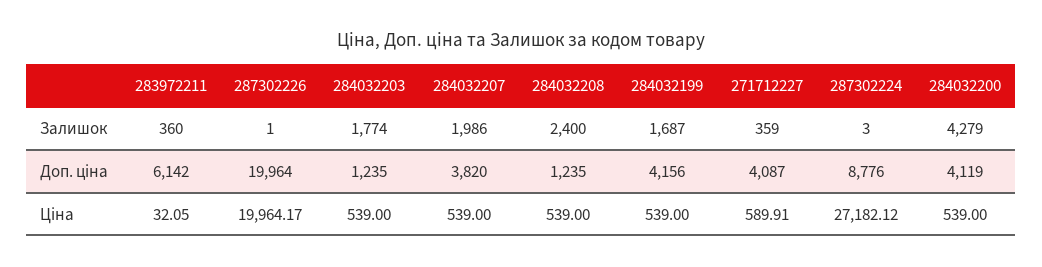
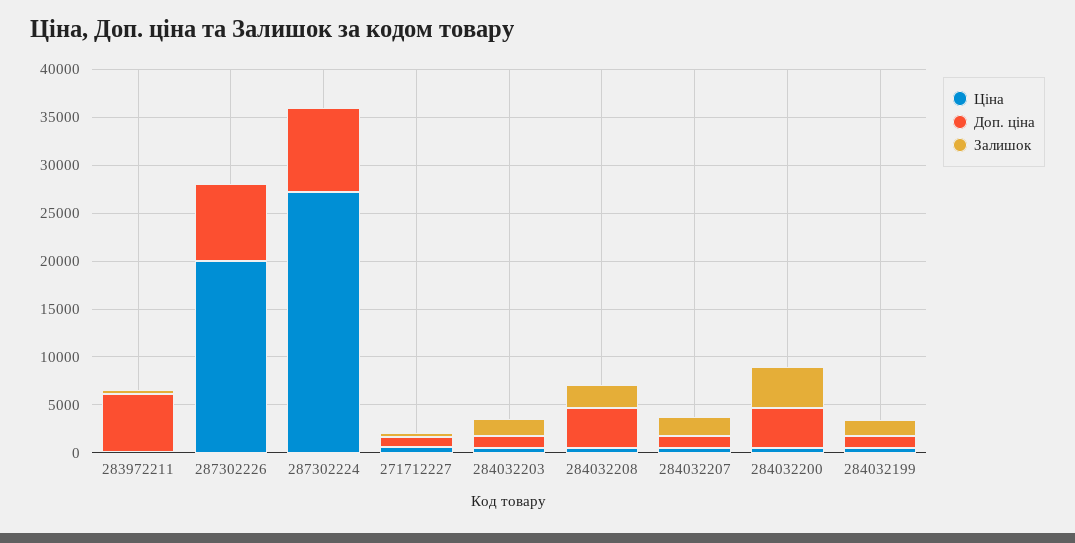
  {
    "Залишок": {
      "283972211": 360,
      "287302226": 1,
      "284032203": 1774,
      "284032207": 1986,
      "284032208": 2400,
      "284032199": 1687,
      "271712227": 359,
      "287302224": 3,
      "284032200": 4279
    },
    "Доп. ціна": {
      "283972211": 6142,
-     "287302226": 19964,
+     "287302226": 8000,
      "284032203": 1235,
-     "284032207": 3820,
+     "284032207": 1000,
-     "284032208": 1235,
+     "284032208": 4000,
-     "284032199": 4156,
+     "284032199": 1000,
-     "271712227": 4087,
+     "271712227": 1000,
      "287302224": 8776,
      "284032200": 4119
    },
    "Ціна": {
      "283972211": 32.05,
      "287302226": 19964.17,
      "284032203": 539,
      "284032207": 539,
      "284032208": 539,
      "284032199": 539,
      "271712227": 589.91,
      "287302224": 27182.12,
      "284032200": 539
    }
  }

